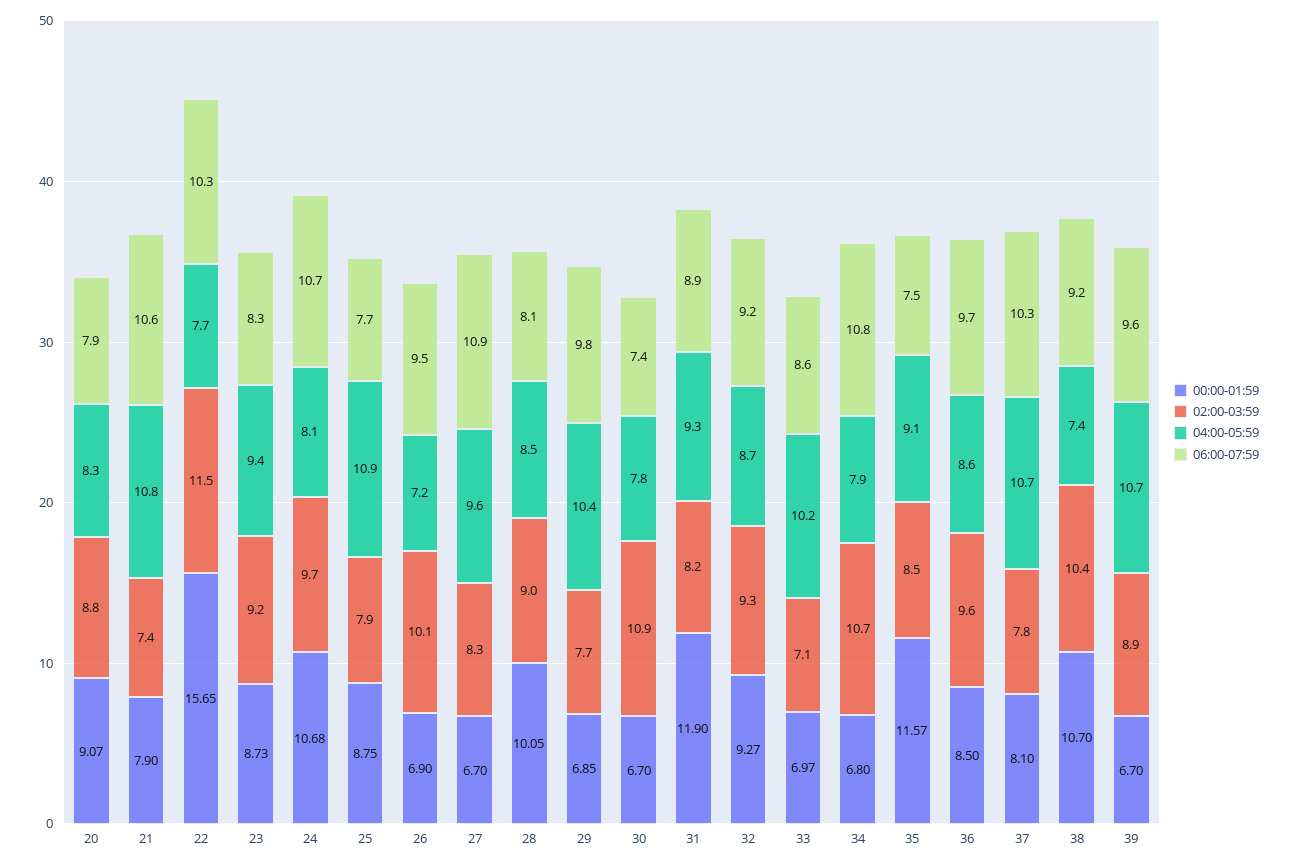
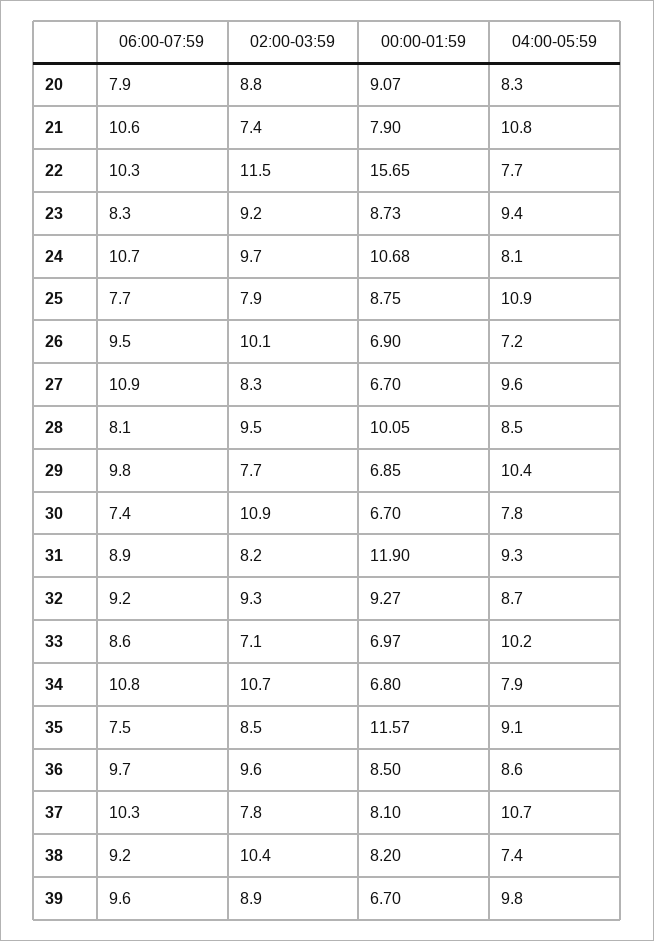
  {
    "00:00-01:59": {
      "20": 9.07,
      "21": 7.9,
      "22": 15.65,
      "23": 8.73,
      "24": 10.68,
      "25": 8.75,
      "26": 6.9,
      "27": 6.7,
      "28": 10.05,
      "29": 6.85,
      "30": 6.7,
      "31": 11.9,
      "32": 9.27,
      "33": 6.97,
      "34": 6.8,
      "35": 11.57,
      "36": 8.5,
      "37": 8.1,
-     "38": 10.7,
+     "38": 8.2,
      "39": 6.7
    },
    "02:00-03:59": {
      "20": 8.8,
      "21": 7.4,
      "22": 11.5,
      "23": 9.2,
      "24": 9.7,
      "25": 7.9,
      "26": 10.1,
      "27": 8.3,
-     "28": 9,
+     "28": 9.5,
      "29": 7.7,
      "30": 10.9,
      "31": 8.2,
      "32": 9.3,
      "33": 7.1,
      "34": 10.7,
      "35": 8.5,
      "36": 9.6,
      "37": 7.8,
      "38": 10.4,
      "39": 8.9
    },
    "04:00-05:59": {
      "20": 8.3,
      "21": 10.8,
      "22": 7.7,
      "23": 9.4,
      "24": 8.1,
      "25": 10.9,
      "26": 7.2,
      "27": 9.6,
      "28": 8.5,
      "29": 10.4,
      "30": 7.8,
      "31": 9.3,
      "32": 8.7,
      "33": 10.2,
      "34": 7.9,
      "35": 9.1,
      "36": 8.6,
      "37": 10.7,
      "38": 7.4,
-     "39": 10.7
+     "39": 9.8
    },
    "06:00-07:59": {
      "20": 7.9,
      "21": 10.6,
      "22": 10.3,
      "23": 8.3,
      "24": 10.7,
      "25": 7.7,
      "26": 9.5,
      "27": 10.9,
      "28": 8.1,
      "29": 9.8,
      "30": 7.4,
      "31": 8.9,
      "32": 9.2,
      "33": 8.6,
      "34": 10.8,
      "35": 7.5,
      "36": 9.7,
      "37": 10.3,
      "38": 9.2,
      "39": 9.6
    }
  }

